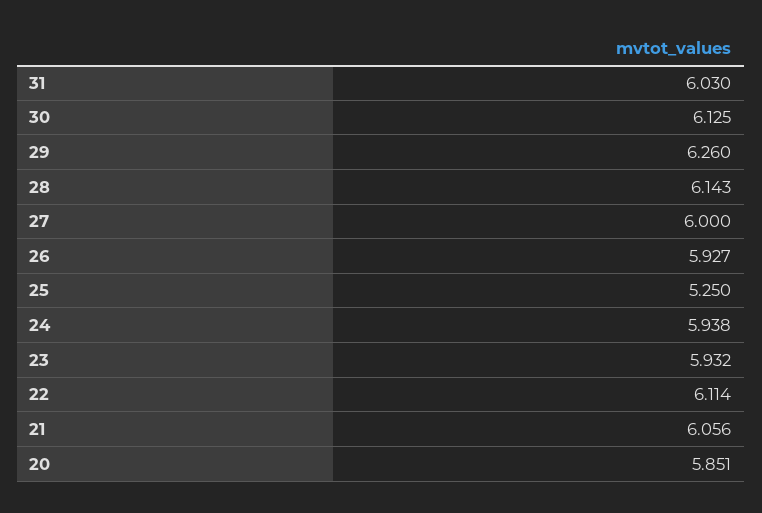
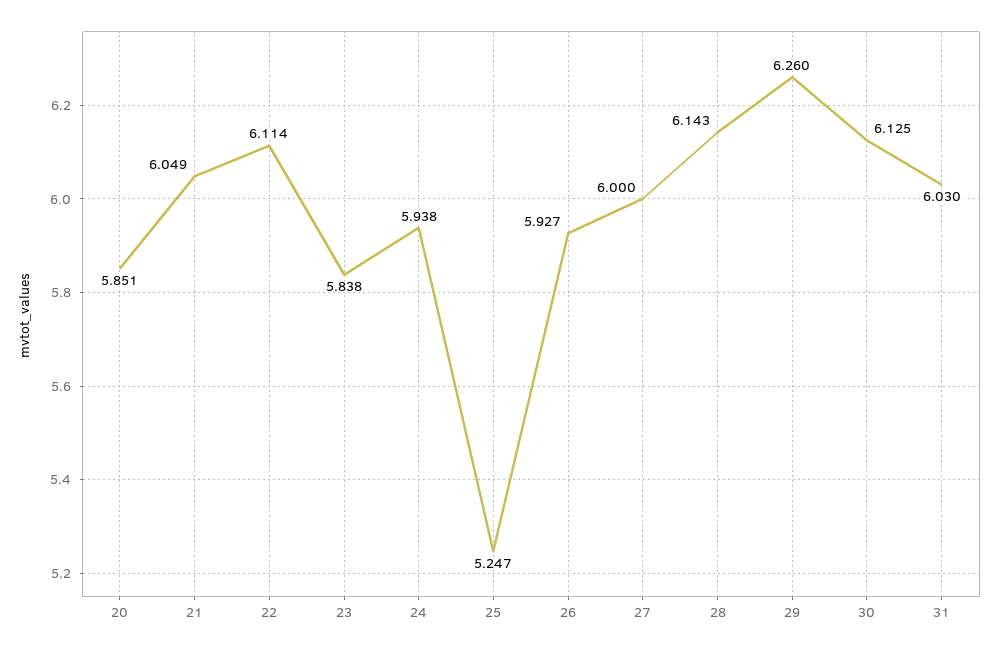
  {
    "31": 6.03,
    "30": 6.125,
    "29": 6.26,
    "28": 6.143,
    "27": 6,
    "26": 5.927,
-   "25": 5.25,
+   "25": 5.247,
    "24": 5.938,
-   "23": 5.932,
+   "23": 5.838,
    "22": 6.114,
-   "21": 6.056,
+   "21": 6.049,
    "20": 5.851
  }

